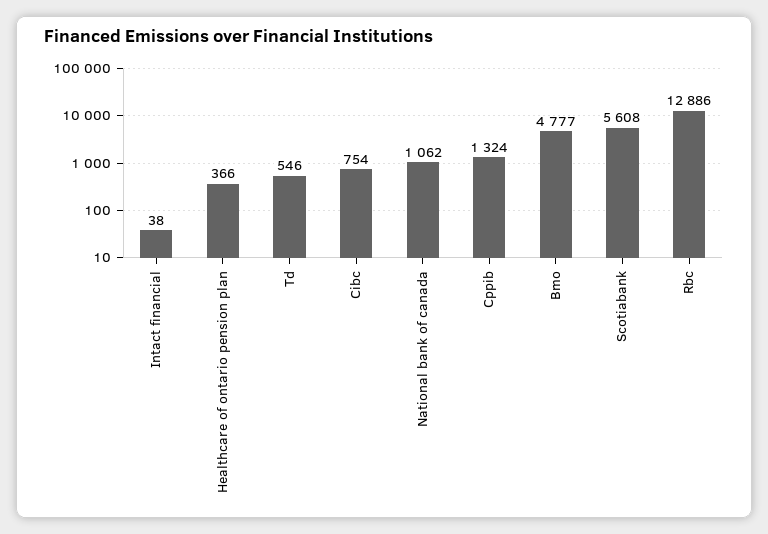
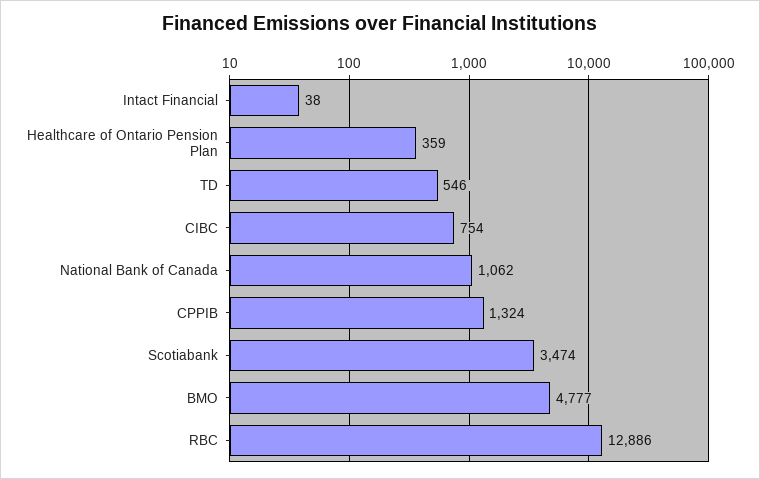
  {
    "Intact financial": 38,
-   "Healthcare of ontario pension plan": 366,
+   "Healthcare of ontario pension plan": 359,
    "Td": 546,
    "Cibc": 754,
    "National bank of canada": 1062,
    "Cppib": 1324,
    "Bmo": 4777,
-   "Scotiabank": 5608,
+   "Scotiabank": 3474,
    "Rbc": 12886
  }

